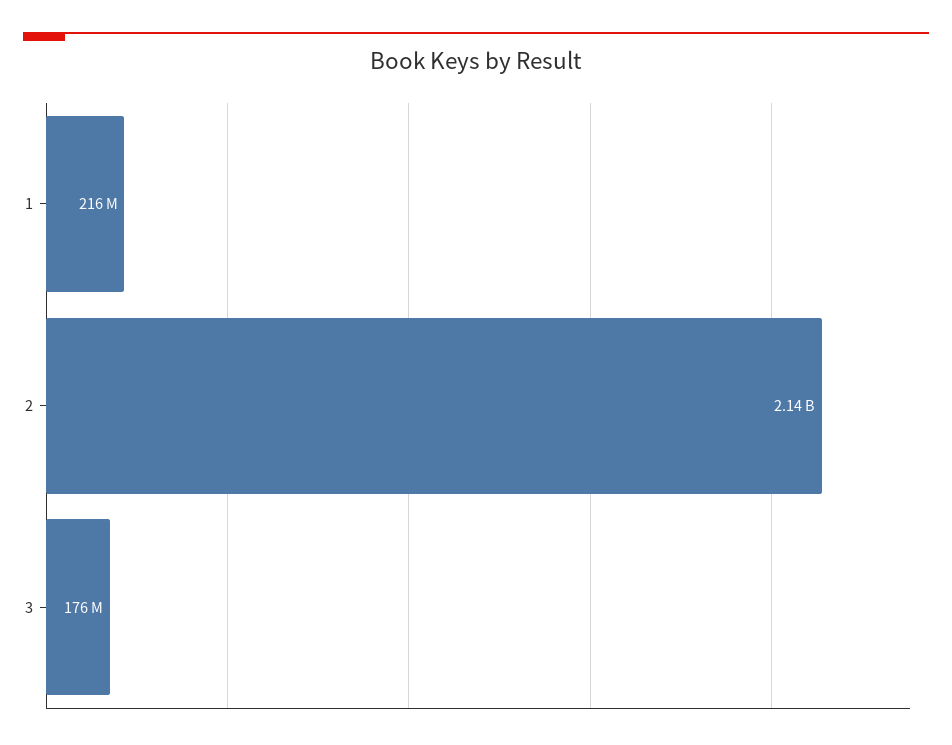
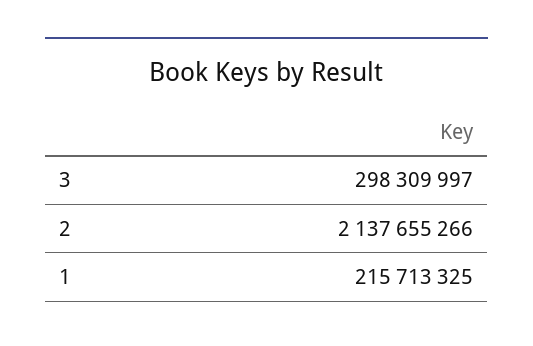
  {
    "1": 215713325,
    "2": 2137655266,
-   "3": 176000000
+   "3": 298309997
  }

